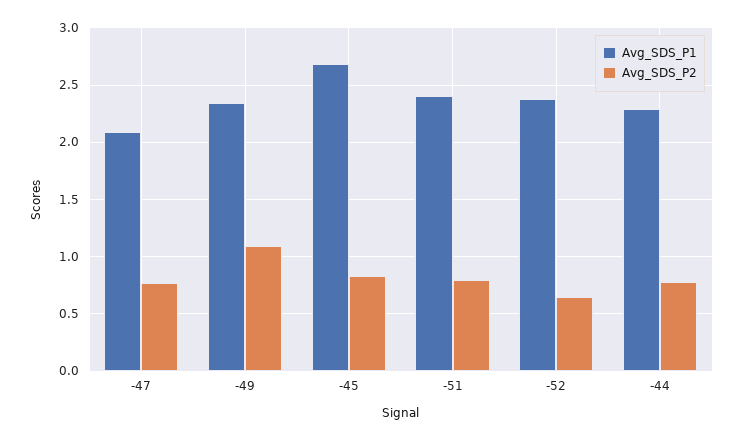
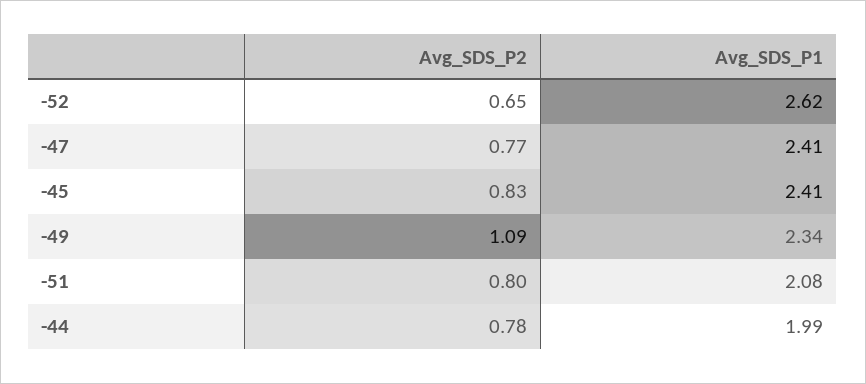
  {
    "Avg_SDS_P1": {
-     "-47": 2.1,
+     "-47": 2.41,
      "-49": 2.34,
-     "-45": 2.7,
+     "-45": 2.41,
-     "-51": 2.4,
+     "-51": 2.08,
-     "-52": 2.4,
+     "-52": 2.62,
-     "-44": 2.3
+     "-44": 1.99
    },
    "Avg_SDS_P2": {
      "-47": 0.77,
      "-49": 1.09,
      "-45": 0.83,
      "-51": 0.8,
      "-52": 0.65,
      "-44": 0.78
    }
  }

